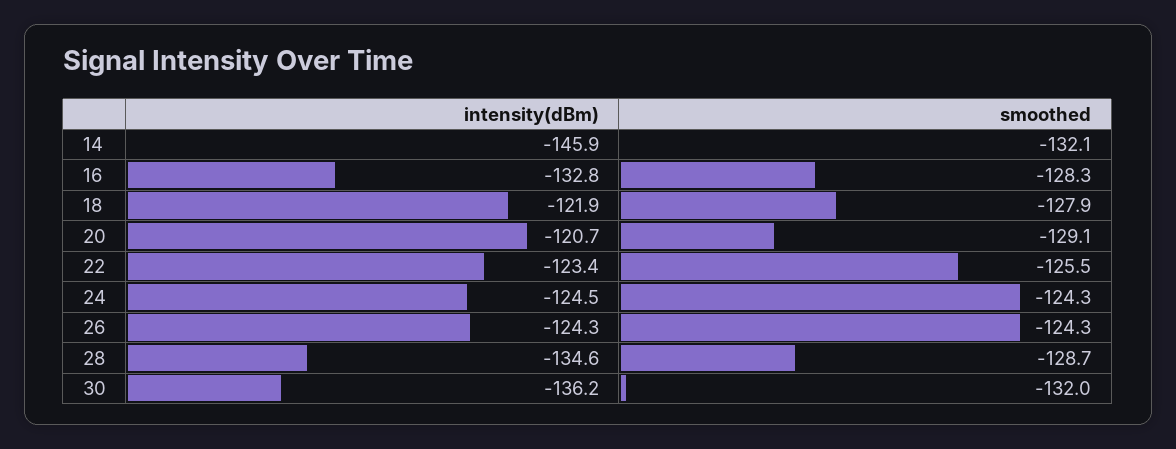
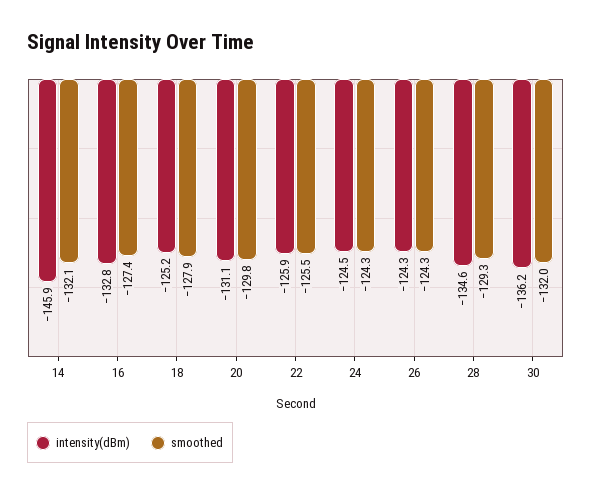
  {
    "intensity(dBm)": {
      "14": -145.9,
      "16": -132.8,
-     "18": -121.9,
+     "18": -125.2,
-     "20": -120.7,
+     "20": -131.1,
-     "22": -123.4,
+     "22": -125.9,
      "24": -124.5,
      "26": -124.3,
      "28": -134.6,
      "30": -136.2
    },
    "smoothed": {
      "14": -132.1,
-     "16": -128.3,
+     "16": -127.4,
      "18": -127.9,
-     "20": -129.1,
+     "20": -129.8,
      "22": -125.5,
      "24": -124.3,
      "26": -124.3,
-     "28": -128.7,
+     "28": -129.3,
      "30": -132
    }
  }

